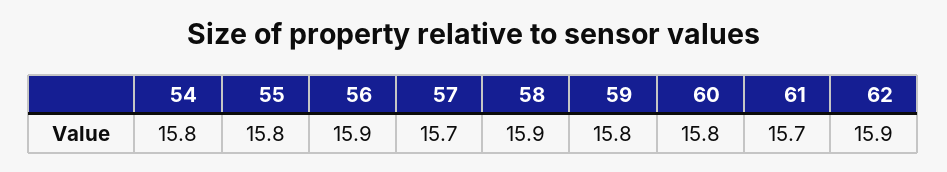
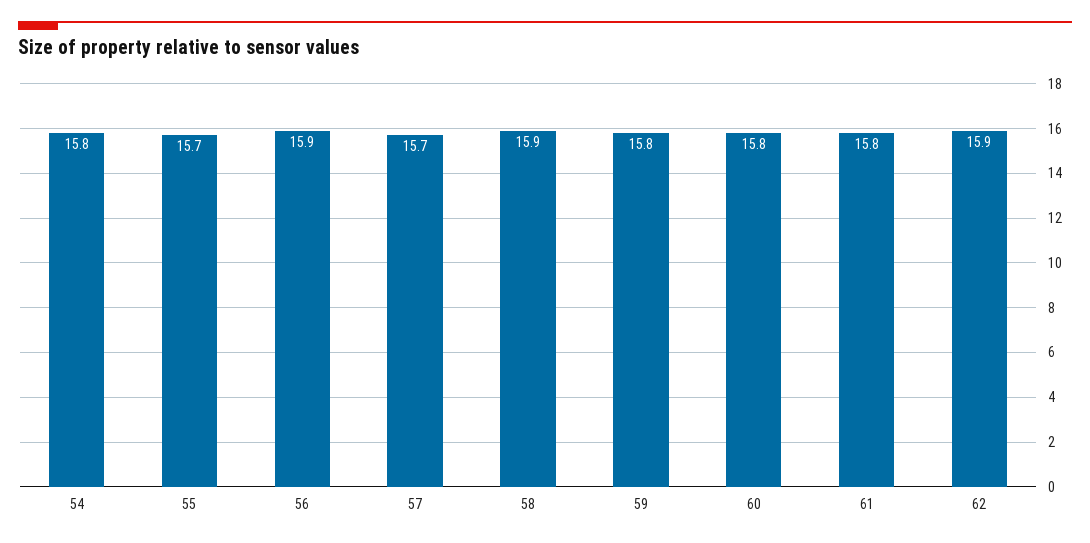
  {
    "54": 15.8,
-   "55": 15.8,
+   "55": 15.7,
    "56": 15.9,
    "57": 15.7,
    "58": 15.9,
    "59": 15.8,
    "60": 15.8,
-   "61": 15.7,
+   "61": 15.8,
    "62": 15.9
  }

